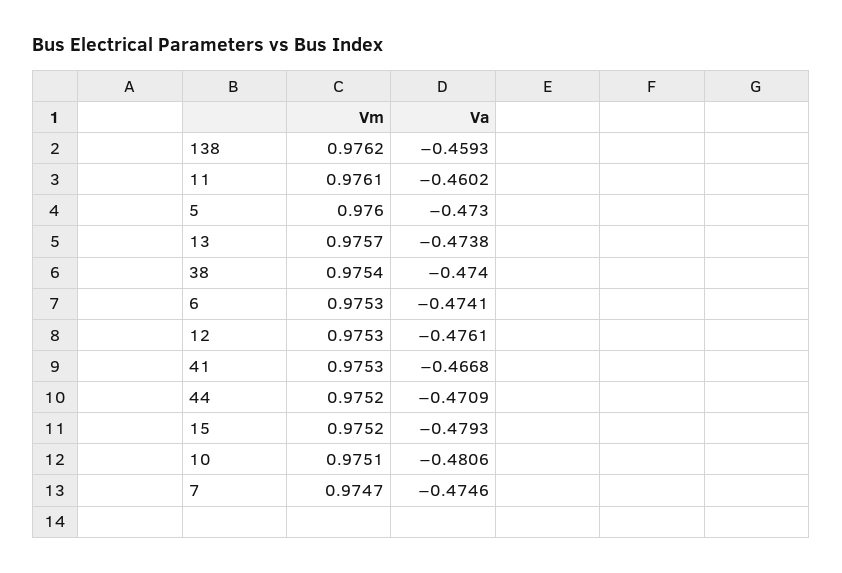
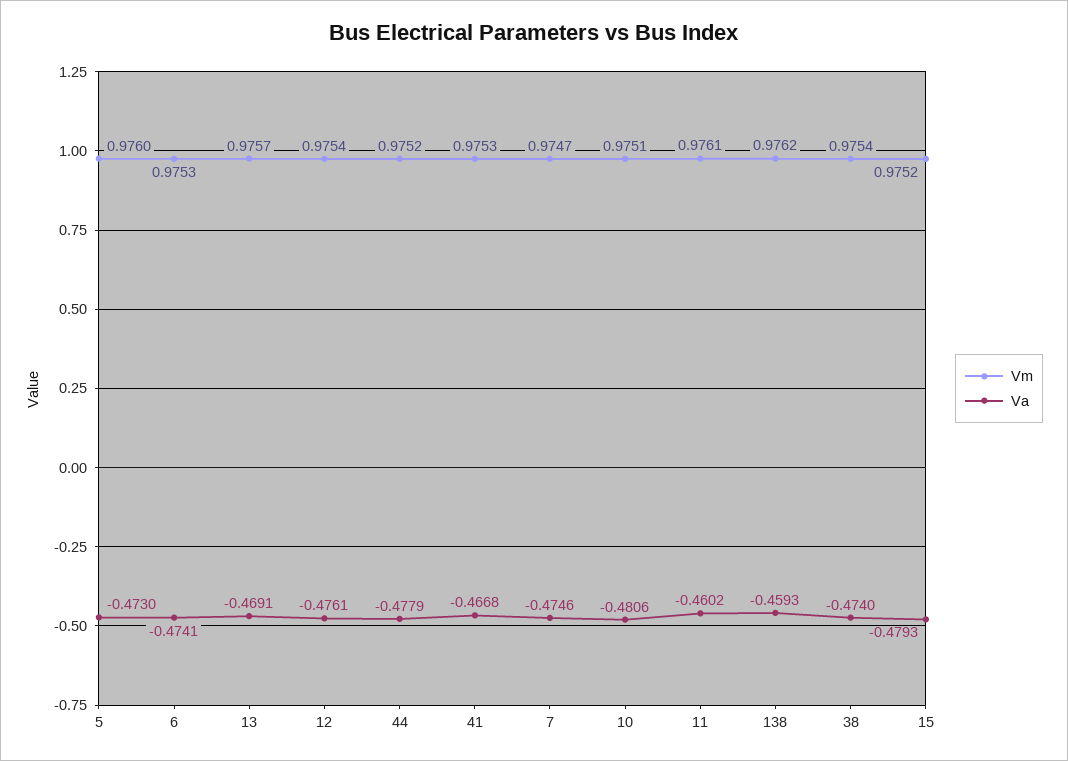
  {
    "Vm": {
      "138": 0.9762,
      "11": 0.9761,
      "5": 0.976,
      "13": 0.9757,
      "38": 0.9754,
      "6": 0.9753,
-     "12": 0.9753,
+     "12": 0.9754,
      "41": 0.9753,
      "44": 0.9752,
      "15": 0.9752,
      "10": 0.9751,
      "7": 0.9747
    },
    "Va": {
      "138": -0.4593,
      "11": -0.4602,
      "5": -0.473,
-     "13": -0.4738,
+     "13": -0.4691,
      "38": -0.474,
      "6": -0.4741,
      "12": -0.4761,
      "41": -0.4668,
-     "44": -0.4709,
+     "44": -0.4779,
      "15": -0.4793,
      "10": -0.4806,
      "7": -0.4746
    }
  }

